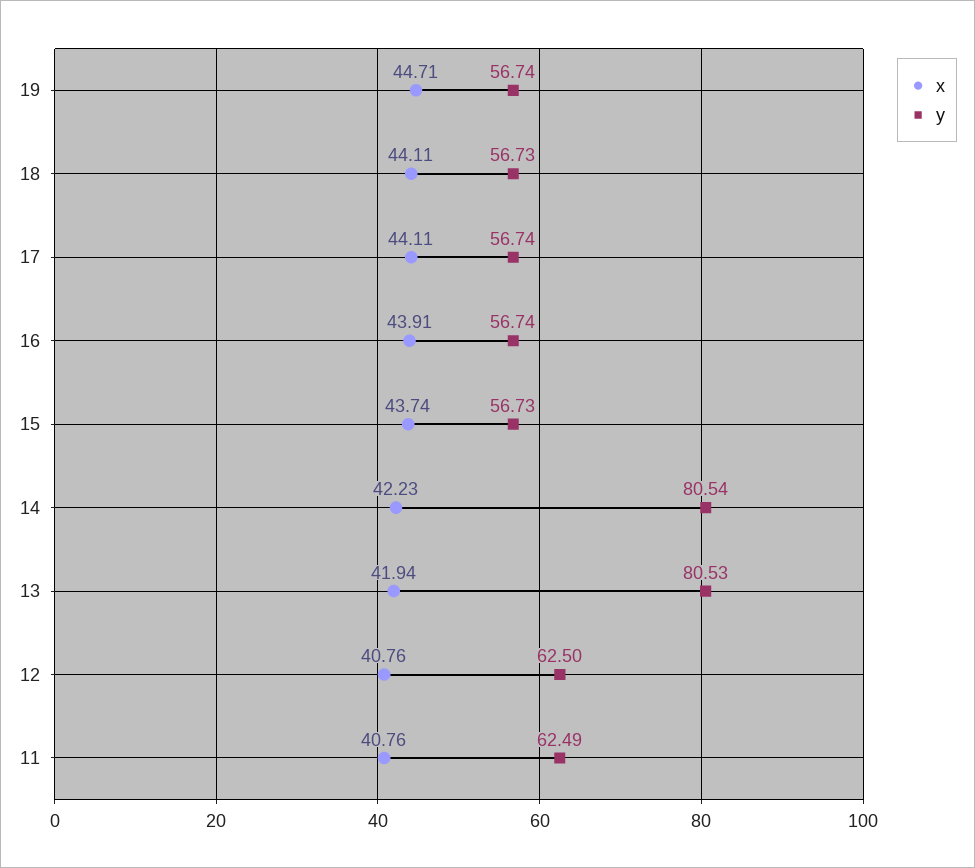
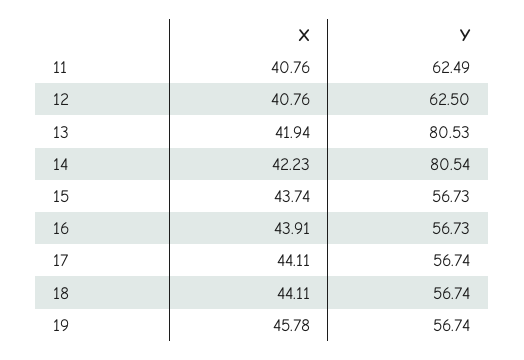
  {
    "x": {
-     "19": 44.71,
+     "19": 45.78,
      "18": 44.11,
      "17": 44.11,
      "16": 43.91,
      "15": 43.74,
      "14": 42.23,
      "13": 41.94,
      "12": 40.76,
      "11": 40.76
    },
    "y": {
      "19": 56.74,
-     "18": 56.73,
+     "18": 56.74,
      "17": 56.74,
-     "16": 56.74,
+     "16": 56.73,
      "15": 56.73,
      "14": 80.54,
      "13": 80.53,
      "12": 62.5,
      "11": 62.49
    }
  }

